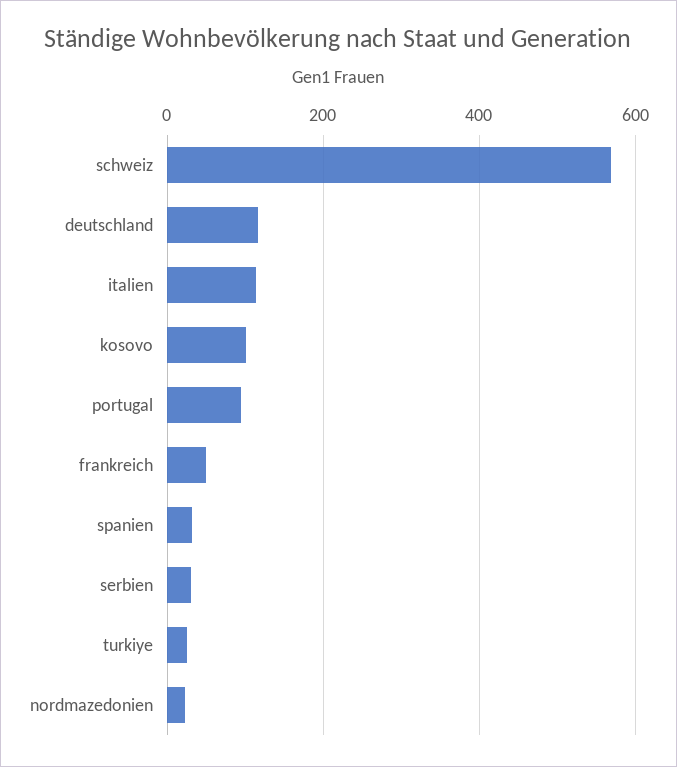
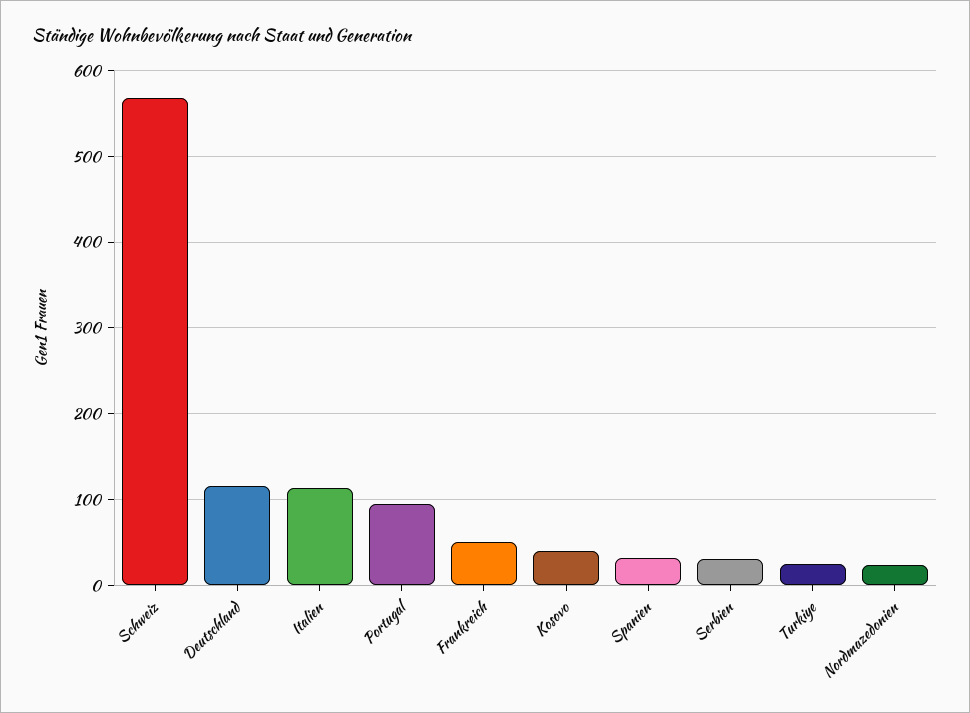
  {
    "schweiz": 570,
    "deutschland": 120,
    "italien": 110,
-   "kosovo": 100,
+   "kosovo": 40,
    "portugal": 90,
    "frankreich": 50,
    "spanien": 30,
    "serbien": 30,
    "turkiye": 30,
    "nordmazedonien": 20
  }

